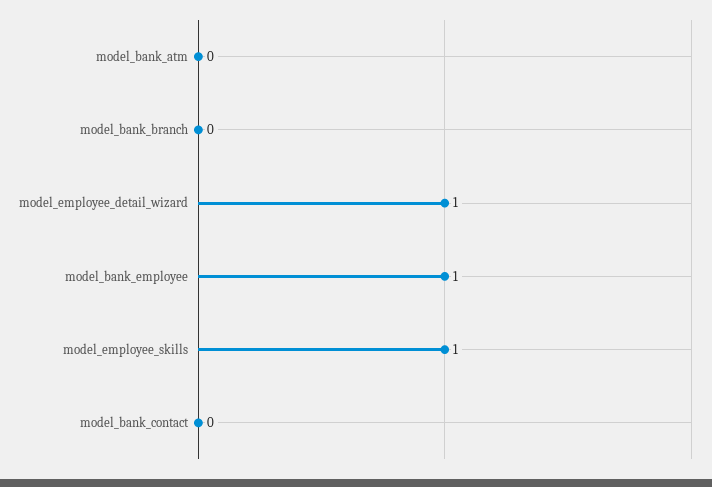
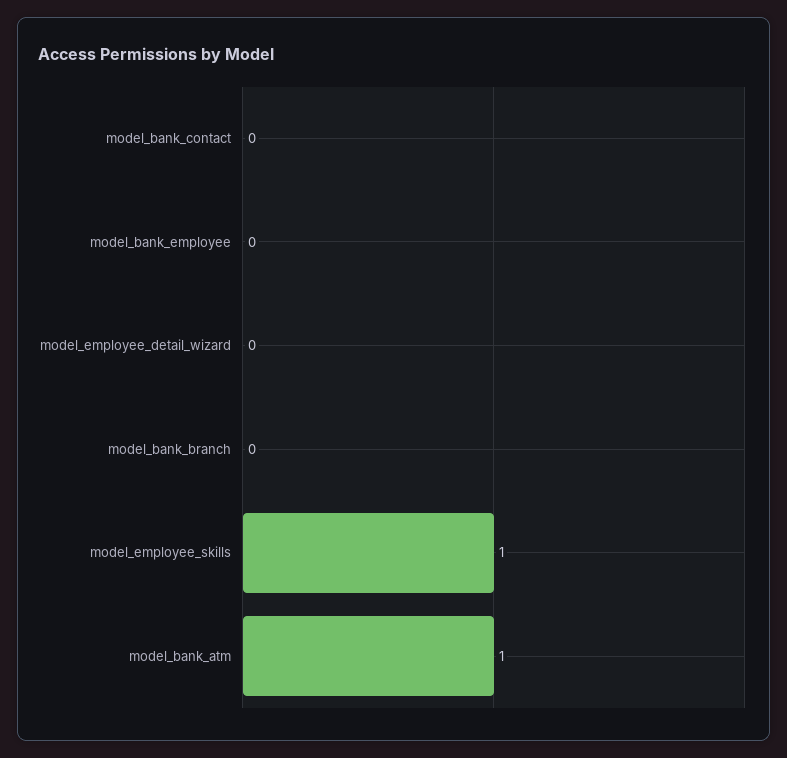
  {
-   "model_bank_atm": 0,
+   "model_bank_atm": 1,
    "model_bank_branch": 0,
-   "model_employee_detail_wizard": 1,
+   "model_employee_detail_wizard": 0,
-   "model_bank_employee": 1,
+   "model_bank_employee": 0,
    "model_employee_skills": 1,
    "model_bank_contact": 0
  }

